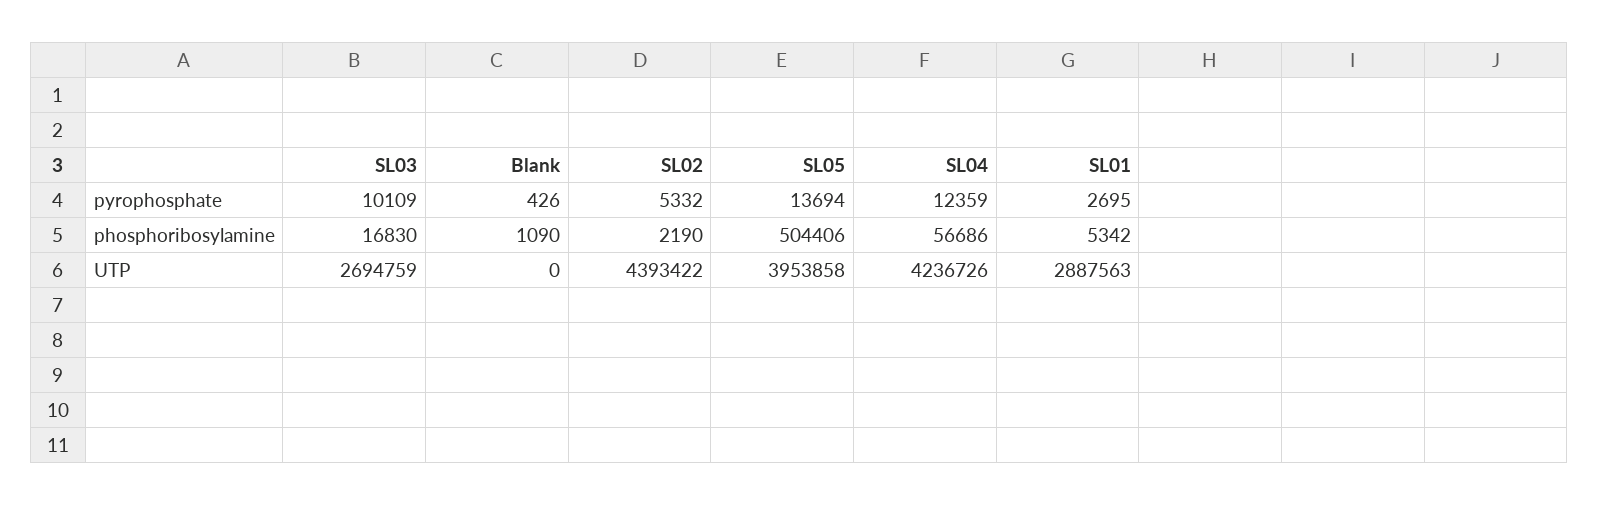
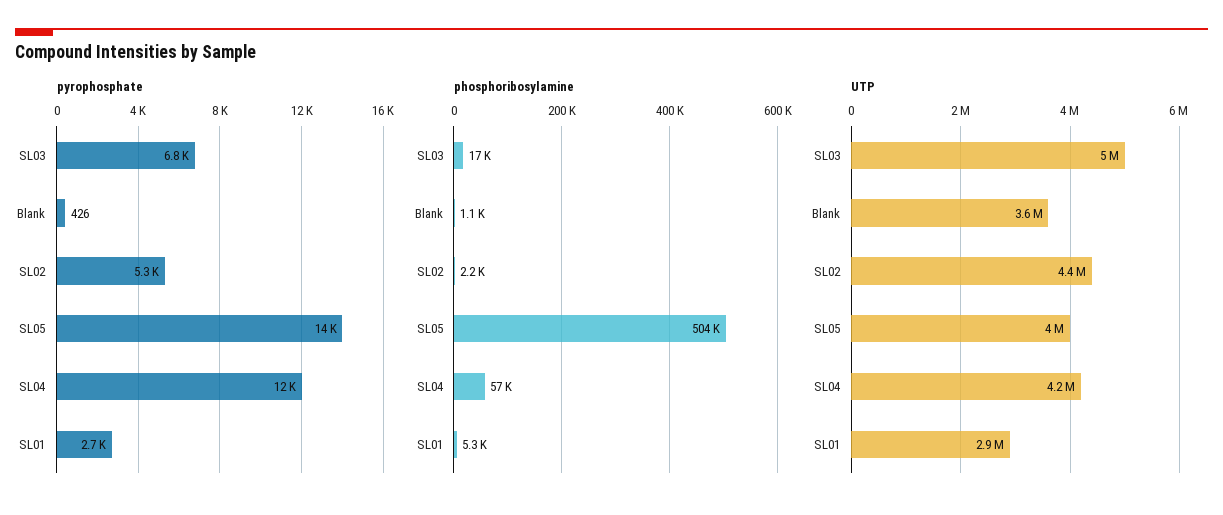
  {
    "pyrophosphate": {
-     "SL03": 10109,
+     "SL03": 6800,
      "Blank": 426,
      "SL02": 5332,
      "SL05": 13694,
      "SL04": 12359,
      "SL01": 2695
    },
    "phosphoribosylamine": {
      "SL03": 16830,
      "Blank": 1090,
      "SL02": 2190,
      "SL05": 504406,
      "SL04": 56686,
      "SL01": 5342
    },
    "UTP": {
-     "SL03": 2694759,
+     "SL03": 5000000,
-     "Blank": 0,
+     "Blank": 3600000,
      "SL02": 4393422,
      "SL05": 3953858,
      "SL04": 4236726,
      "SL01": 2887563
    }
  }

